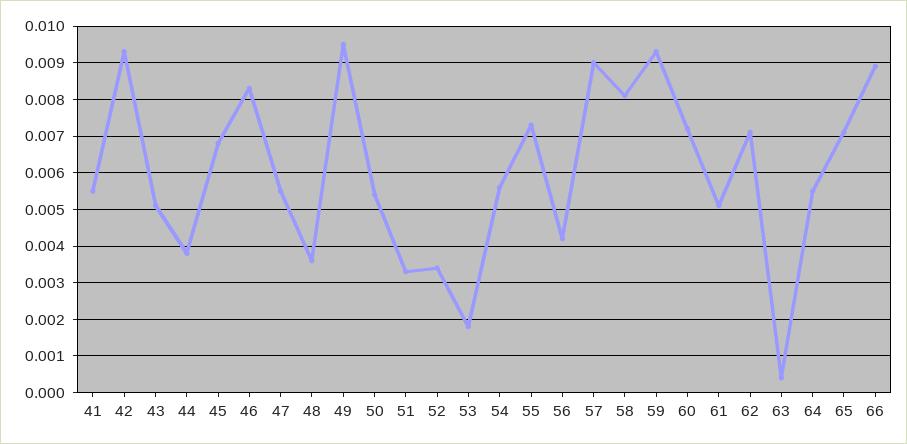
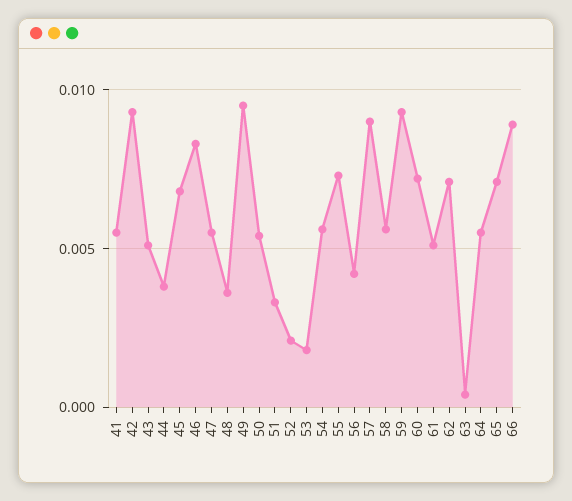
  {
    "41": 0.0055,
    "42": 0.0095,
    "43": 0.005,
    "44": 0.004,
    "45": 0.007,
    "46": 0.0085,
    "47": 0.0055,
    "48": 0.0035,
    "49": 0.0095,
    "50": 0.0055,
    "51": 0.0035,
-   "52": 0.0035,
+   "52": 0.002,
    "53": 0.002,
    "54": 0.0055,
    "55": 0.0075,
    "56": 0.004,
    "57": 0.009,
-   "58": 0.008,
+   "58": 0.0055,
    "59": 0.0095,
    "60": 0.007,
    "61": 0.005,
    "62": 0.007,
    "63": 0.0005,
    "64": 0.0055,
    "65": 0.007,
    "66": 0.009
  }

